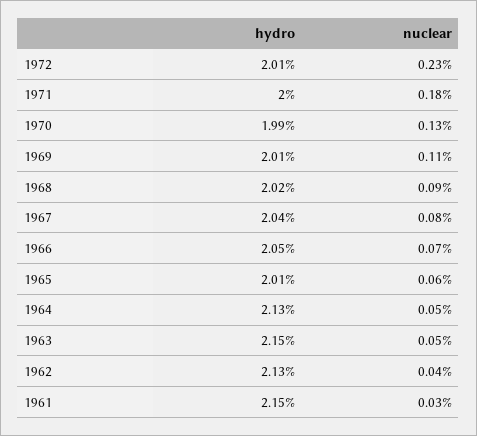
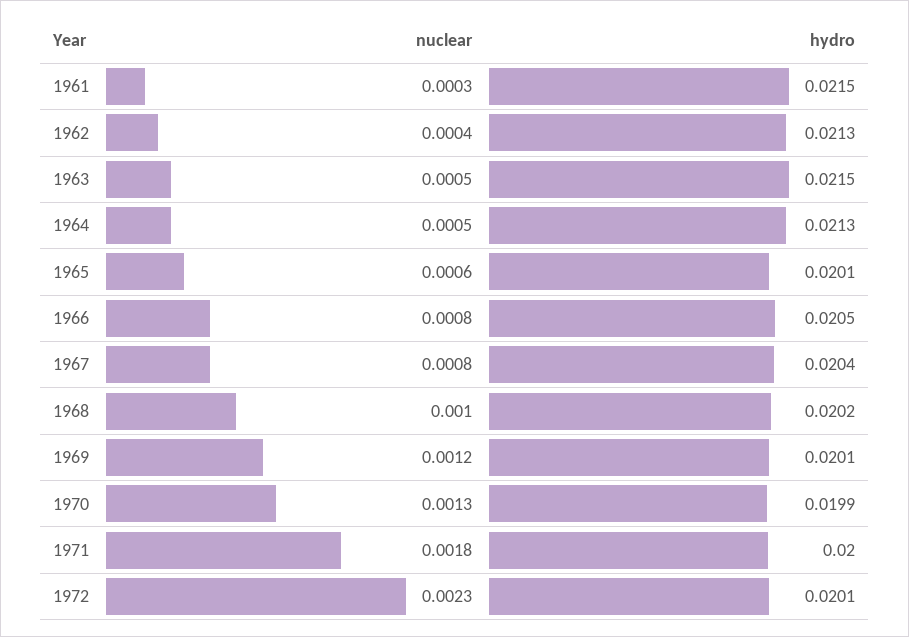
  {
    "hydro": {
      "1972": 0.0201,
      "1971": 0.02,
      "1970": 0.0199,
      "1969": 0.0201,
      "1968": 0.0202,
      "1967": 0.0204,
      "1966": 0.0205,
      "1965": 0.0201,
      "1964": 0.0213,
      "1963": 0.0215,
      "1962": 0.0213,
      "1961": 0.0215
    },
    "nuclear": {
      "1972": 0.0023,
      "1971": 0.0018,
      "1970": 0.0013,
-     "1969": 0.0011,
+     "1969": 0.0012,
-     "1968": 0.0009,
+     "1968": 0.001,
      "1967": 0.0008,
-     "1966": 0.0007,
+     "1966": 0.0008,
      "1965": 0.0006,
      "1964": 0.0005,
      "1963": 0.0005,
      "1962": 0.0004,
      "1961": 0.0003
    }
  }

